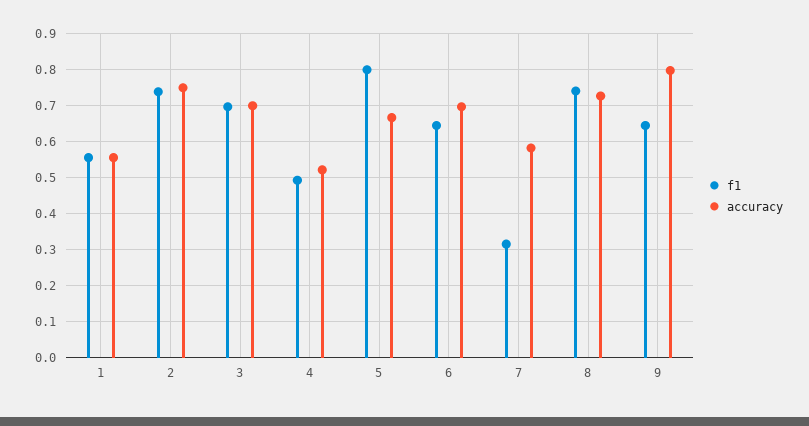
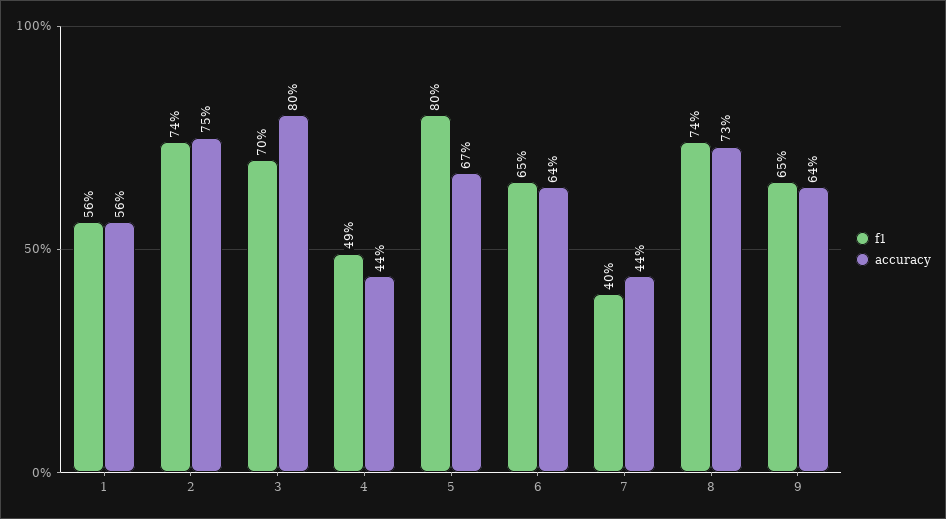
  {
    "f1": {
      "1": 0.56,
      "2": 0.74,
      "3": 0.7,
      "4": 0.49,
      "5": 0.8,
      "6": 0.65,
-     "7": 0.32,
+     "7": 0.4,
      "8": 0.74,
      "9": 0.65
    },
    "accuracy": {
      "1": 0.56,
      "2": 0.75,
-     "3": 0.7,
+     "3": 0.8,
-     "4": 0.52,
+     "4": 0.44,
      "5": 0.67,
-     "6": 0.7,
+     "6": 0.64,
-     "7": 0.58,
+     "7": 0.44,
      "8": 0.73,
-     "9": 0.8
+     "9": 0.64
    }
  }

